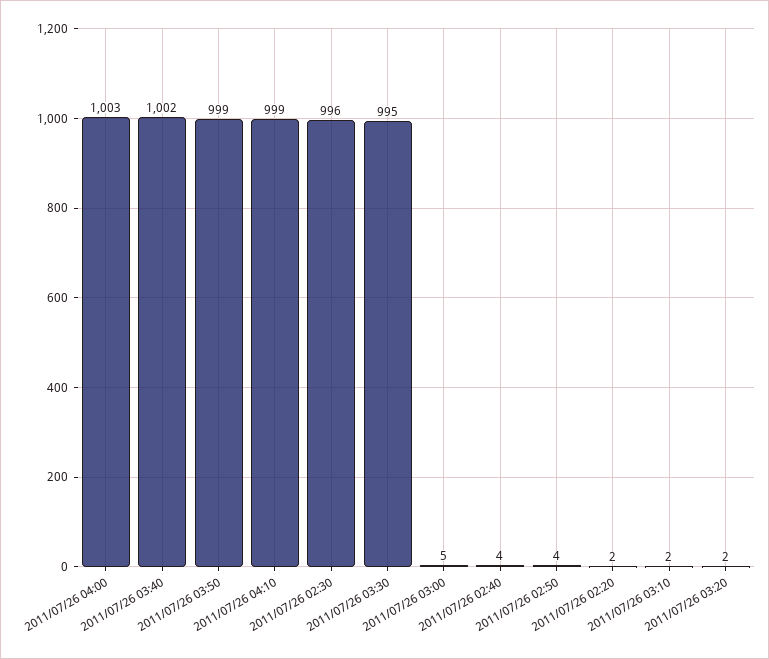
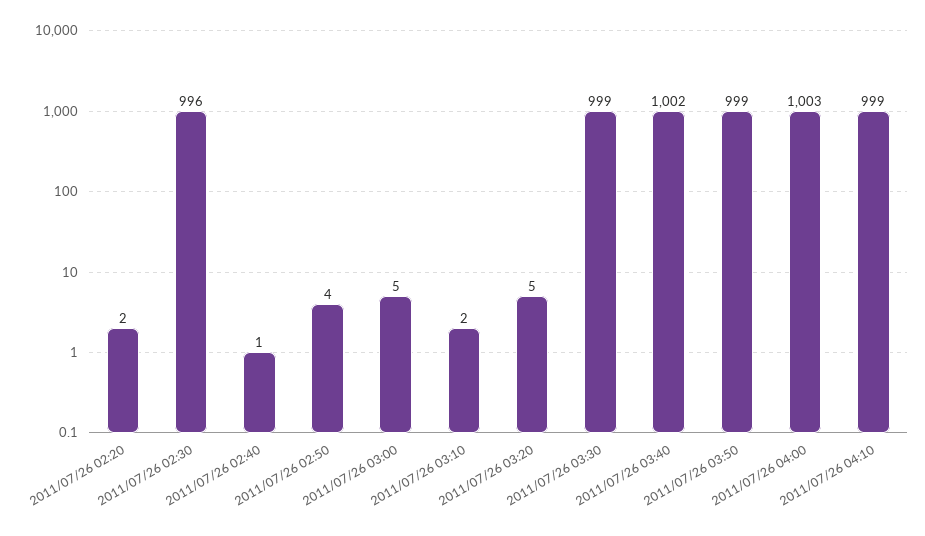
  {
    "2011/07/26 04:00": 1003,
    "2011/07/26 03:40": 1002,
    "2011/07/26 03:50": 999,
    "2011/07/26 04:10": 999,
    "2011/07/26 02:30": 996,
-   "2011/07/26 03:30": 995,
+   "2011/07/26 03:30": 999,
    "2011/07/26 03:00": 5,
-   "2011/07/26 02:40": 4,
+   "2011/07/26 02:40": 1,
    "2011/07/26 02:50": 4,
    "2011/07/26 02:20": 2,
    "2011/07/26 03:10": 2,
-   "2011/07/26 03:20": 2
+   "2011/07/26 03:20": 5
  }

